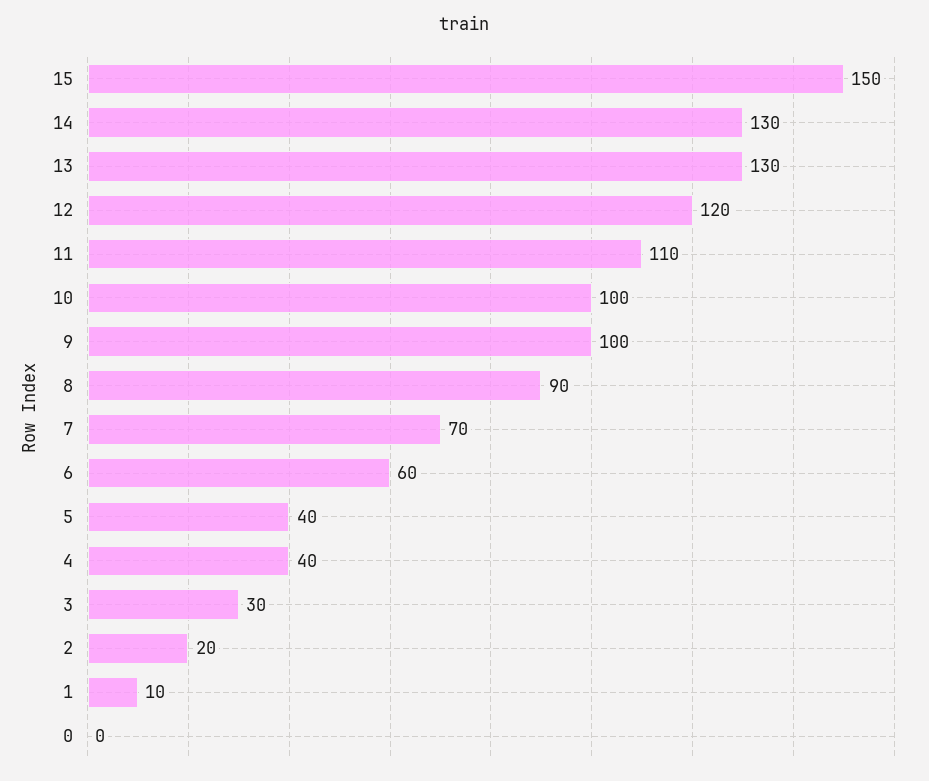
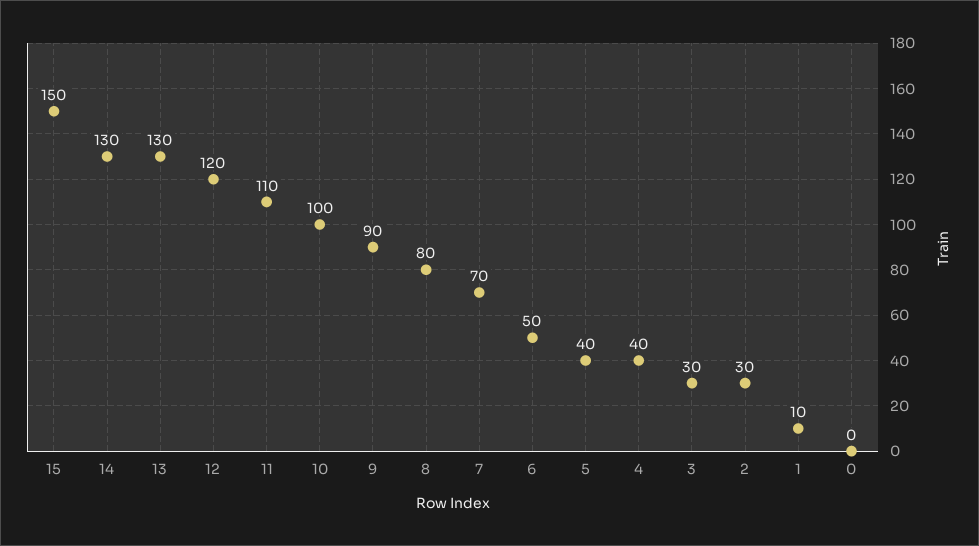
  {
    "15": 150,
    "14": 130,
    "13": 130,
    "12": 120,
    "11": 110,
    "10": 100,
-   "9": 100,
+   "9": 90,
-   "8": 90,
+   "8": 80,
    "7": 70,
-   "6": 60,
+   "6": 50,
    "5": 40,
    "4": 40,
    "3": 30,
-   "2": 20,
+   "2": 30,
    "1": 10,
    "0": 0
  }

